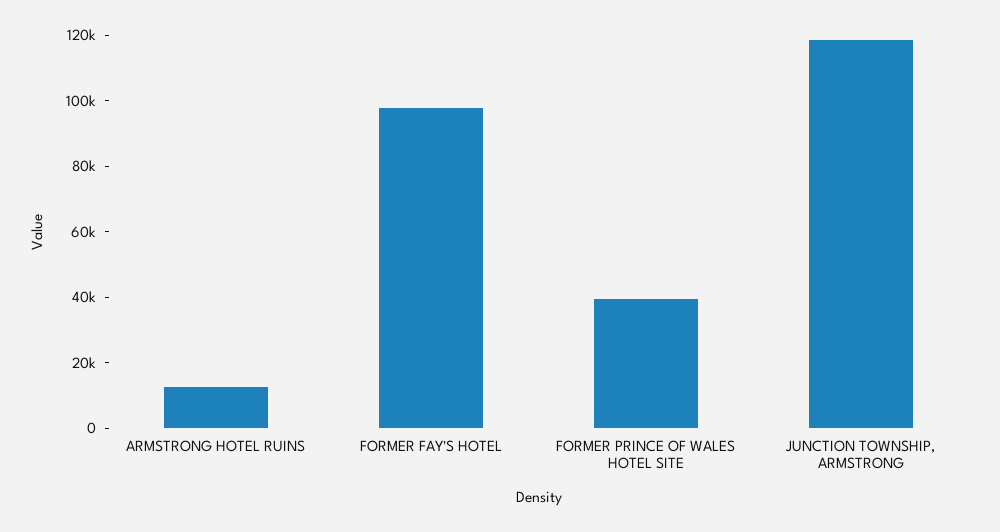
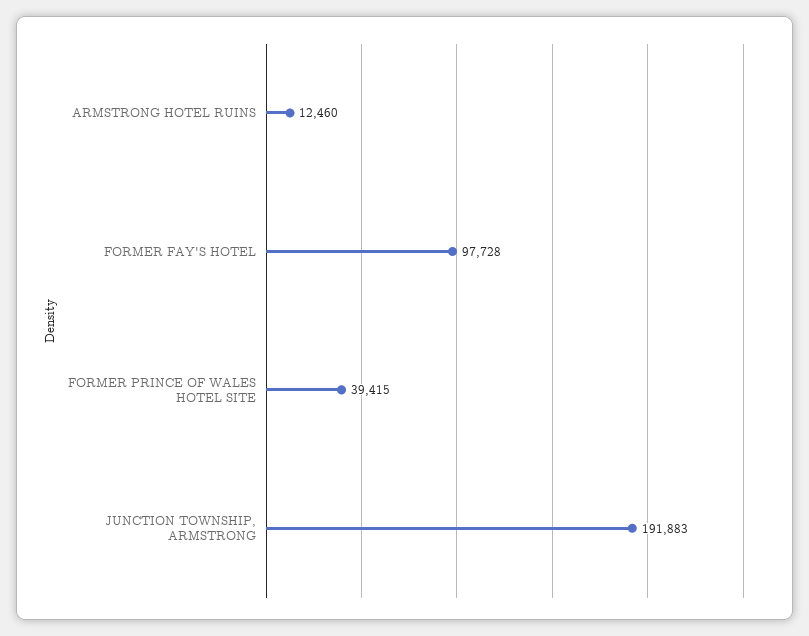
  {
    "ARMSTRONG HOTEL RUINS": 12460,
    "FORMER FAY'S HOTEL": 97728,
    "FORMER PRINCE OF WALES HOTEL SITE": 39415,
-   "JUNCTION TOWNSHIP, ARMSTRONG": 120000
+   "JUNCTION TOWNSHIP, ARMSTRONG": 191883
  }

